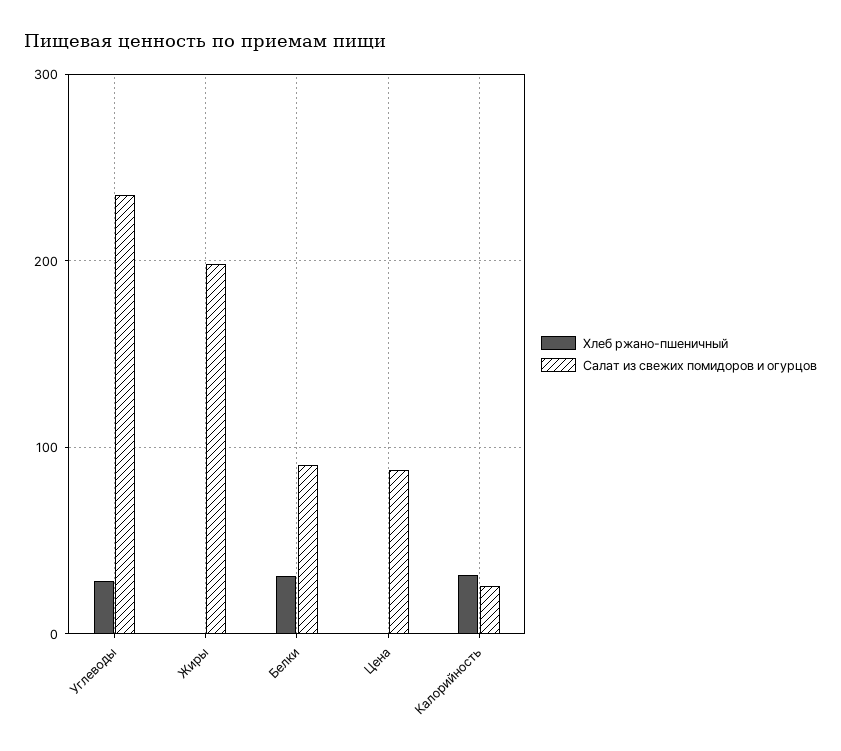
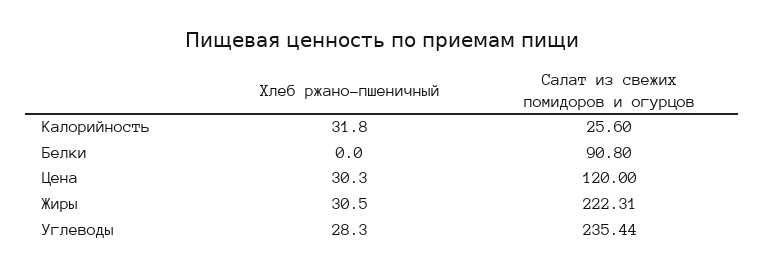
  {
    "Хлеб ржано-пшеничный": {
      "Углеводы": 28.3,
-     "Жиры": 0,
+     "Жиры": 30.5,
-     "Белки": 30,
+     "Белки": 0,
-     "Цена": 0,
+     "Цена": 30.3,
      "Калорийность": 31.8
    },
    "Салат из свежих помидоров и огурцов": {
      "Углеводы": 235.44,
-     "Жиры": 200,
+     "Жиры": 222.31,
      "Белки": 90.8,
-     "Цена": 90,
+     "Цена": 120,
      "Калорийность": 25.6
    }
  }

